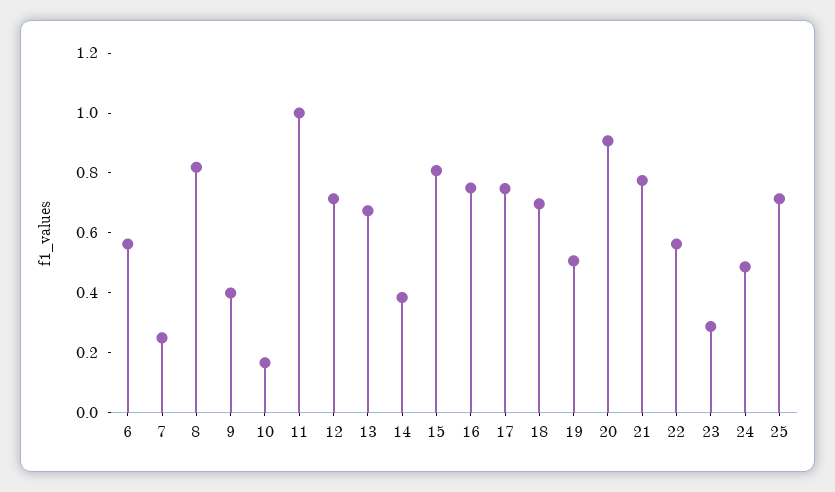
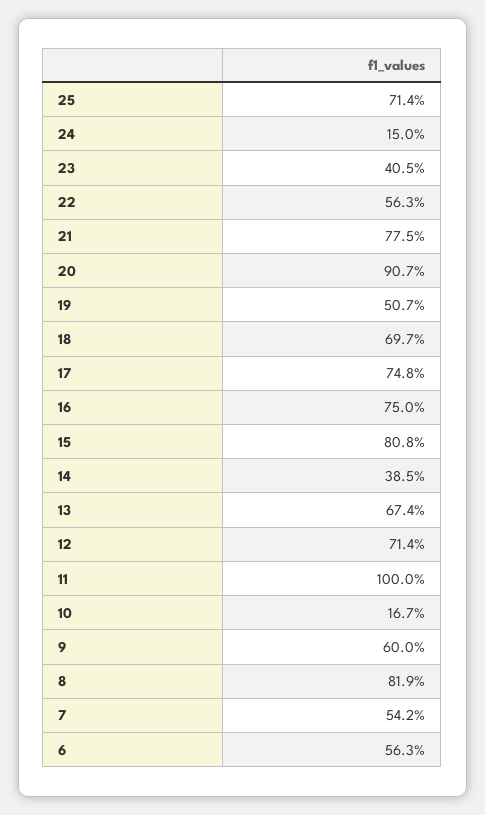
  {
    "6": 0.563,
-   "7": 0.25,
+   "7": 0.542,
    "8": 0.819,
-   "9": 0.4,
+   "9": 0.6,
    "10": 0.167,
    "11": 1,
    "12": 0.714,
    "13": 0.674,
    "14": 0.385,
    "15": 0.808,
    "16": 0.75,
    "17": 0.748,
    "18": 0.697,
    "19": 0.507,
    "20": 0.907,
    "21": 0.775,
    "22": 0.563,
-   "23": 0.3,
+   "23": 0.405,
-   "24": 0.5,
+   "24": 0.15,
    "25": 0.714
  }

